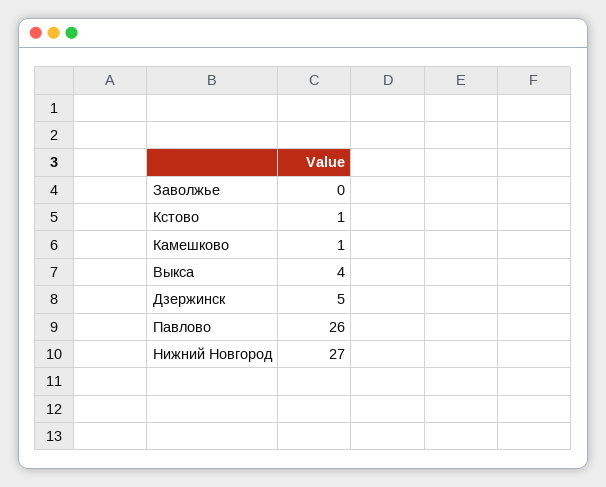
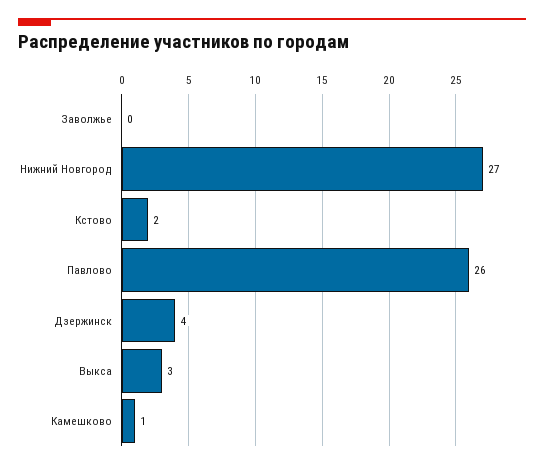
  {
    "Заволжье": 0,
-   "Кстово": 1,
+   "Кстово": 2,
    "Камешково": 1,
-   "Выкса": 4,
+   "Выкса": 3,
-   "Дзержинск": 5,
+   "Дзержинск": 4,
    "Павлово": 26,
    "Нижний Новгород": 27
  }

